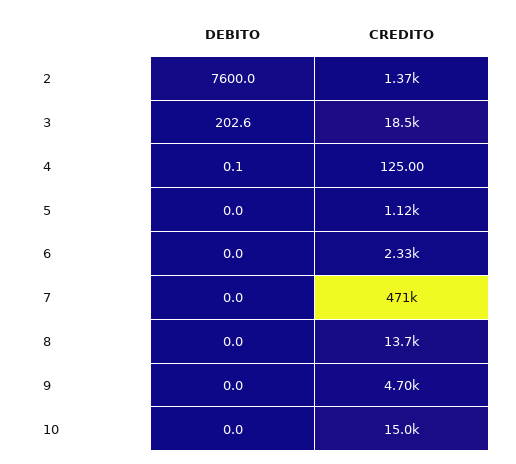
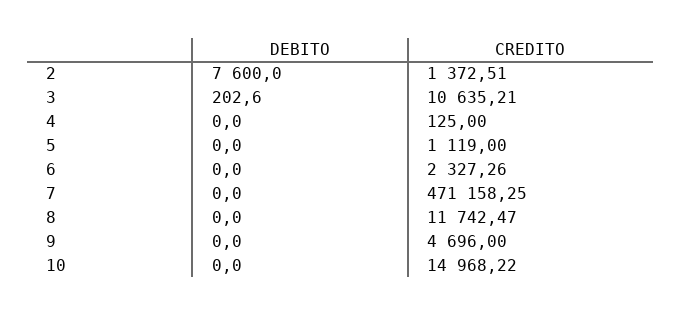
  {
    "DEBITO": {
      "2": 7600,
      "3": 202.6,
-     "4": 0.1,
+     "4": 0,
      "5": 0,
      "6": 0,
      "7": 0,
      "8": 0,
      "9": 0,
      "10": 0
    },
    "CREDITO": {
      "2": 1372.51,
-     "3": 18500,
+     "3": 10635.21,
      "4": 125,
      "5": 1119,
      "6": 2327.26,
      "7": 471158.25,
-     "8": 13700,
+     "8": 11742.47,
      "9": 4696,
      "10": 14968.22
    }
  }

